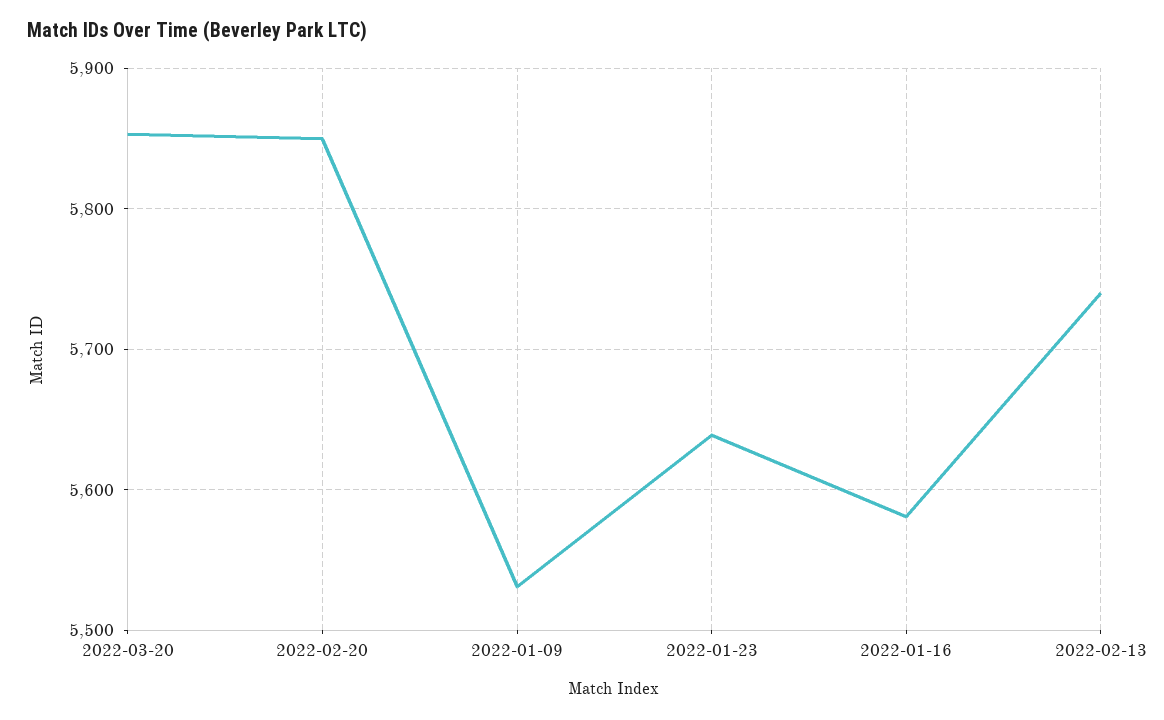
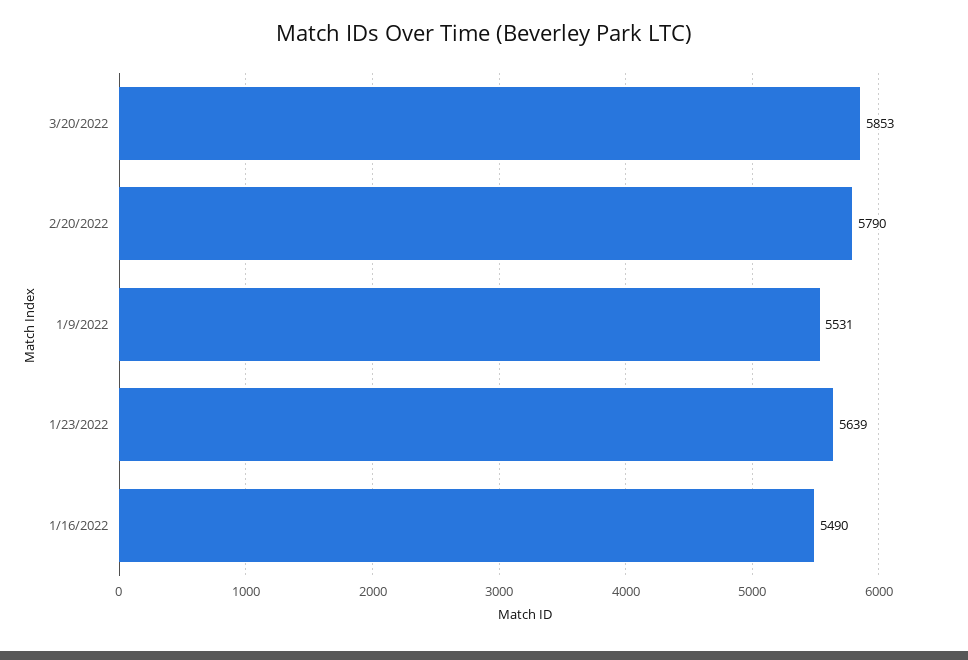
  {
    "2022-03-20": 5853,
-   "2022-02-20": 5850,
+   "2022-02-20": 5790,
    "2022-01-09": 5531,
    "2022-01-23": 5639,
-   "2022-01-16": 5580,
+   "2022-01-16": 5490
-   "2022-02-13": 5740
  }

